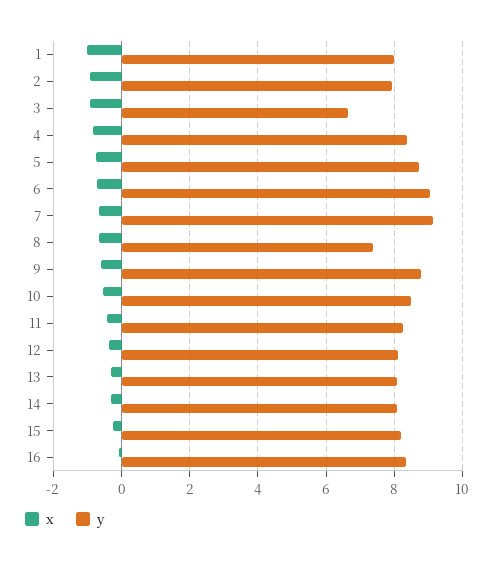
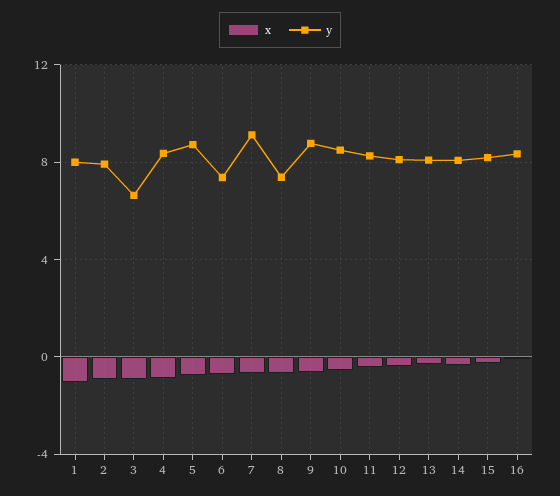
  {
    "x": {
      "1": -1,
      "2": -1,
      "3": -1,
      "4": -0.8,
      "5": -0.8,
      "6": -0.8,
      "7": -0.6,
      "8": -0.6,
      "9": -0.6,
      "10": -0.6,
      "11": -0.4,
      "12": -0.4,
      "13": -0.4,
      "14": -0.4,
      "15": -0.2,
      "16": 0
    },
    "y": {
      "1": 8,
      "2": 8,
      "3": 6.6,
      "4": 8.4,
      "5": 8.8,
-     "6": 9,
+     "6": 7.5,
      "7": 9.2,
      "8": 7.4,
      "9": 8.8,
      "10": 8.4,
      "11": 8.2,
      "12": 8.2,
      "13": 8,
      "14": 8,
      "15": 8.2,
      "16": 8.4
    }
  }

